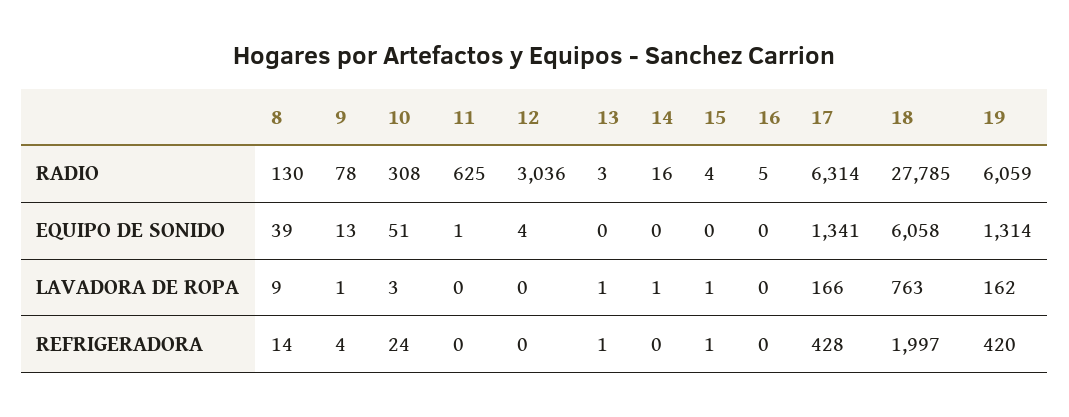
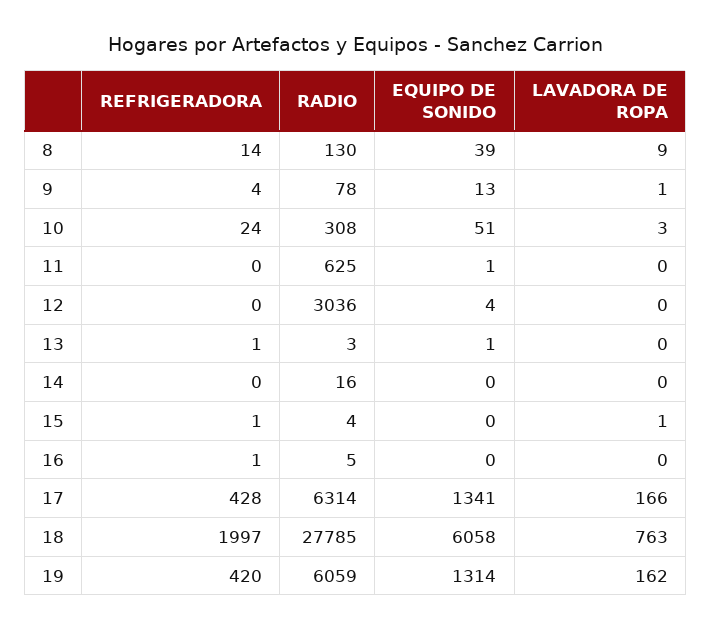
  {
    "8": {
      "RADIO": 130,
      "EQUIPO DE SONIDO": 39,
      "LAVADORA DE ROPA": 9,
      "REFRIGERADORA": 14
    },
    "9": {
      "RADIO": 78,
      "EQUIPO DE SONIDO": 13,
      "LAVADORA DE ROPA": 1,
      "REFRIGERADORA": 4
    },
    "10": {
      "RADIO": 308,
      "EQUIPO DE SONIDO": 51,
      "LAVADORA DE ROPA": 3,
      "REFRIGERADORA": 24
    },
    "11": {
      "RADIO": 625,
      "EQUIPO DE SONIDO": 1,
      "LAVADORA DE ROPA": 0,
      "REFRIGERADORA": 0
    },
    "12": {
      "RADIO": 3036,
      "EQUIPO DE SONIDO": 4,
      "LAVADORA DE ROPA": 0,
      "REFRIGERADORA": 0
    },
    "13": {
      "RADIO": 3,
-     "EQUIPO DE SONIDO": 0,
+     "EQUIPO DE SONIDO": 1,
-     "LAVADORA DE ROPA": 1,
+     "LAVADORA DE ROPA": 0,
      "REFRIGERADORA": 1
    },
    "14": {
      "RADIO": 16,
      "EQUIPO DE SONIDO": 0,
-     "LAVADORA DE ROPA": 1,
+     "LAVADORA DE ROPA": 0,
      "REFRIGERADORA": 0
    },
    "15": {
      "RADIO": 4,
      "EQUIPO DE SONIDO": 0,
      "LAVADORA DE ROPA": 1,
      "REFRIGERADORA": 1
    },
    "16": {
      "RADIO": 5,
      "EQUIPO DE SONIDO": 0,
      "LAVADORA DE ROPA": 0,
-     "REFRIGERADORA": 0
+     "REFRIGERADORA": 1
    },
    "17": {
      "RADIO": 6314,
      "EQUIPO DE SONIDO": 1341,
      "LAVADORA DE ROPA": 166,
      "REFRIGERADORA": 428
    },
    "18": {
      "RADIO": 27785,
      "EQUIPO DE SONIDO": 6058,
      "LAVADORA DE ROPA": 763,
      "REFRIGERADORA": 1997
    },
    "19": {
      "RADIO": 6059,
      "EQUIPO DE SONIDO": 1314,
      "LAVADORA DE ROPA": 162,
      "REFRIGERADORA": 420
    }
  }

